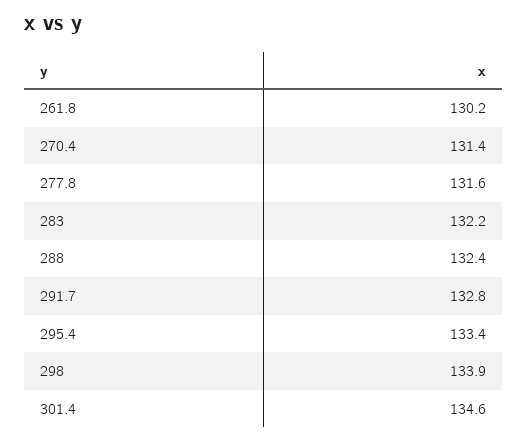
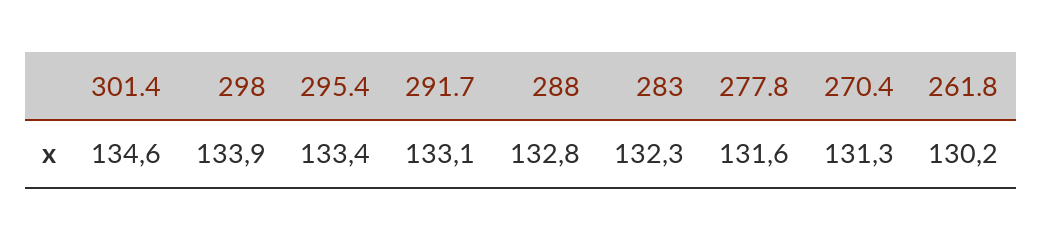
  {
    "261.8": 130.2,
-   "270.4": 131.4,
+   "270.4": 131.3,
    "277.8": 131.6,
-   "283": 132.2,
+   "283": 132.3,
-   "288": 132.4,
+   "288": 132.8,
-   "291.7": 132.8,
+   "291.7": 133.1,
    "295.4": 133.4,
    "298": 133.9,
    "301.4": 134.6
  }

